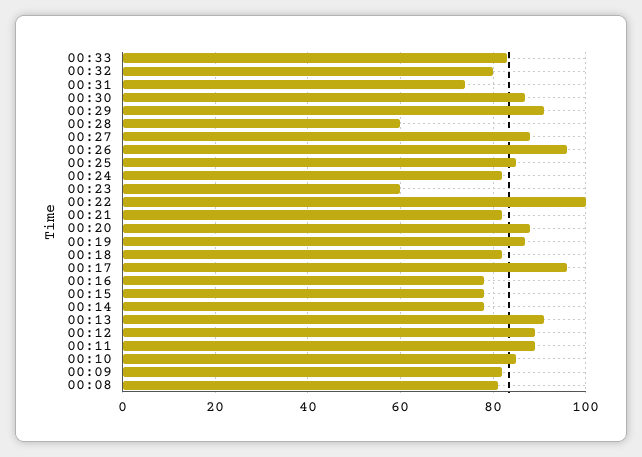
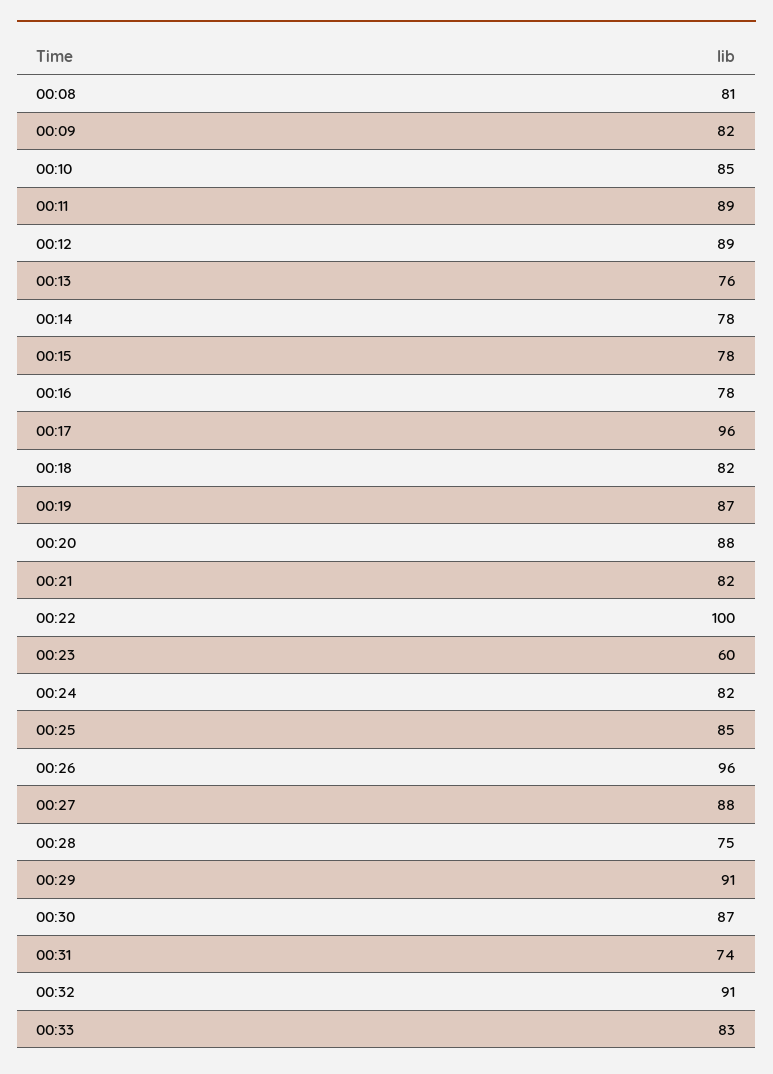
  {
    "00:33": 83,
-   "00:32": 80,
+   "00:32": 91,
    "00:31": 74,
    "00:30": 87,
    "00:29": 91,
-   "00:28": 60,
+   "00:28": 75,
    "00:27": 88,
    "00:26": 96,
    "00:25": 85,
    "00:24": 82,
    "00:23": 60,
    "00:22": 100,
    "00:21": 82,
    "00:20": 88,
    "00:19": 87,
    "00:18": 82,
    "00:17": 96,
    "00:16": 78,
    "00:15": 78,
    "00:14": 78,
-   "00:13": 90,
+   "00:13": 76,
    "00:12": 89,
    "00:11": 89,
    "00:10": 85,
    "00:09": 82,
    "00:08": 81
  }

